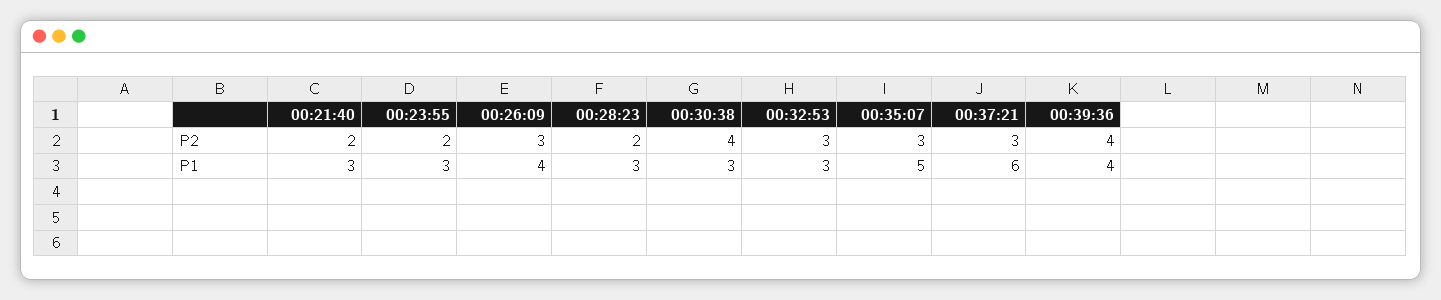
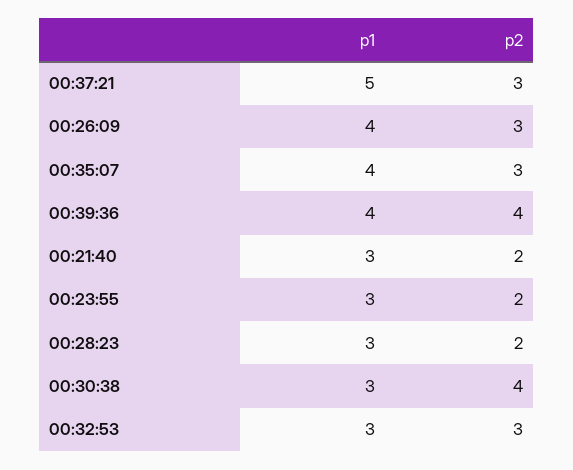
  {
    "00:21:40": {
      "P2": 2,
      "P1": 3
    },
    "00:23:55": {
      "P2": 2,
      "P1": 3
    },
    "00:26:09": {
      "P2": 3,
      "P1": 4
    },
    "00:28:23": {
      "P2": 2,
      "P1": 3
    },
    "00:30:38": {
      "P2": 4,
      "P1": 3
    },
    "00:32:53": {
      "P2": 3,
      "P1": 3
    },
    "00:35:07": {
      "P2": 3,
-     "P1": 5
+     "P1": 4
    },
    "00:37:21": {
      "P2": 3,
-     "P1": 6
+     "P1": 5
    },
    "00:39:36": {
      "P2": 4,
      "P1": 4
    }
  }

